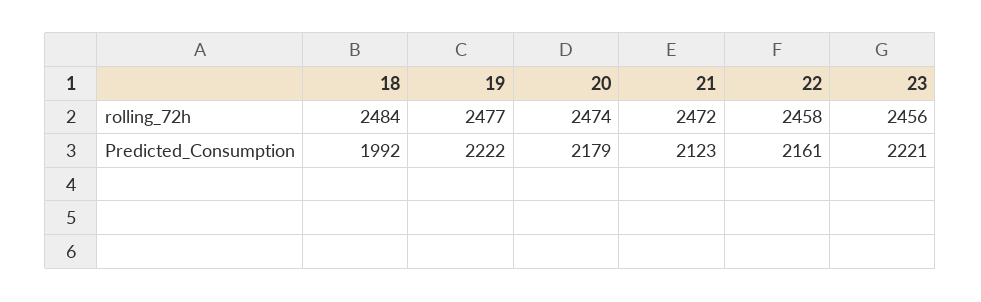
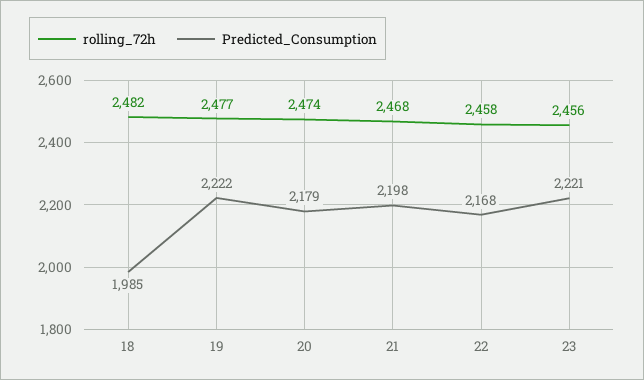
  {
    "rolling_72h": {
-     "18": 2484,
+     "18": 2482,
      "19": 2477,
      "20": 2474,
-     "21": 2472,
+     "21": 2468,
      "22": 2458,
      "23": 2456
    },
    "Predicted_Consumption": {
-     "18": 1992,
+     "18": 1985,
      "19": 2222,
      "20": 2179,
-     "21": 2123,
+     "21": 2198,
-     "22": 2161,
+     "22": 2168,
      "23": 2221
    }
  }

